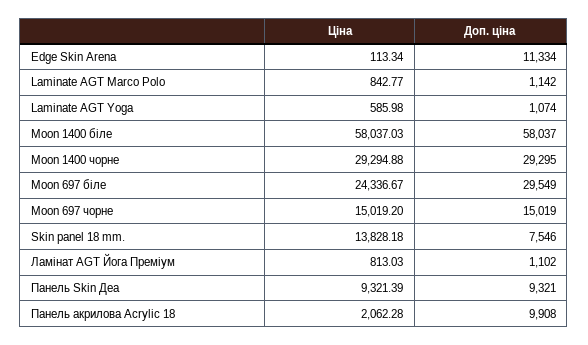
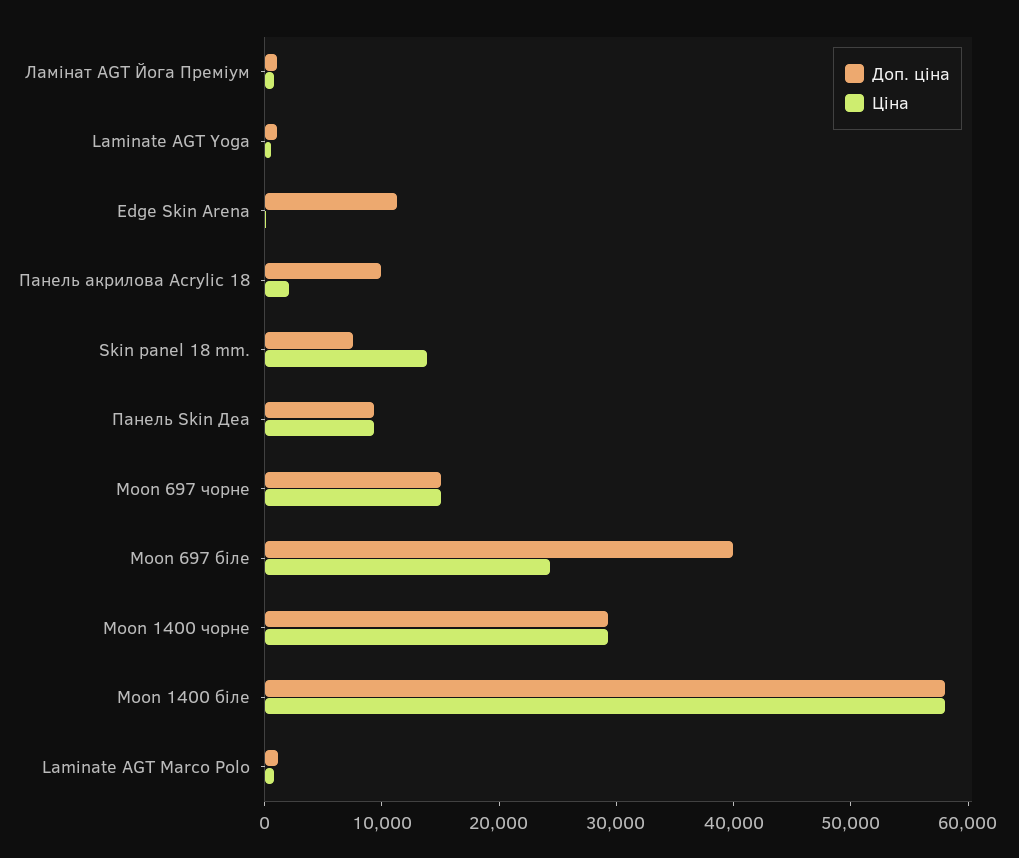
  {
    "Ціна": {
      "Edge Skin Arena": 113.34,
      "Laminate AGT Marco Polo": 842.77,
      "Laminate AGT Yoga": 585.98,
      "Moon 1400 біле": 58037.03,
      "Moon 1400 чорне": 29294.88,
      "Moon 697 біле": 24336.67,
      "Moon 697 чорне": 15019.2,
      "Skin panel 18 mm.": 13828.18,
      "Ламінат AGT Йога Преміум": 813.03,
      "Панель Skin Деа": 9321.39,
      "Панель акрилова Acrylic 18": 2062.28
    },
    "Доп. ціна": {
      "Edge Skin Arena": 11334,
      "Laminate AGT Marco Polo": 1142,
      "Laminate AGT Yoga": 1074,
      "Moon 1400 біле": 58037,
      "Moon 1400 чорне": 29295,
-     "Moon 697 біле": 29549,
+     "Moon 697 біле": 40000,
      "Moon 697 чорне": 15019,
      "Skin panel 18 mm.": 7546,
      "Ламінат AGT Йога Преміум": 1102,
      "Панель Skin Деа": 9321,
      "Панель акрилова Acrylic 18": 9908
    }
  }

